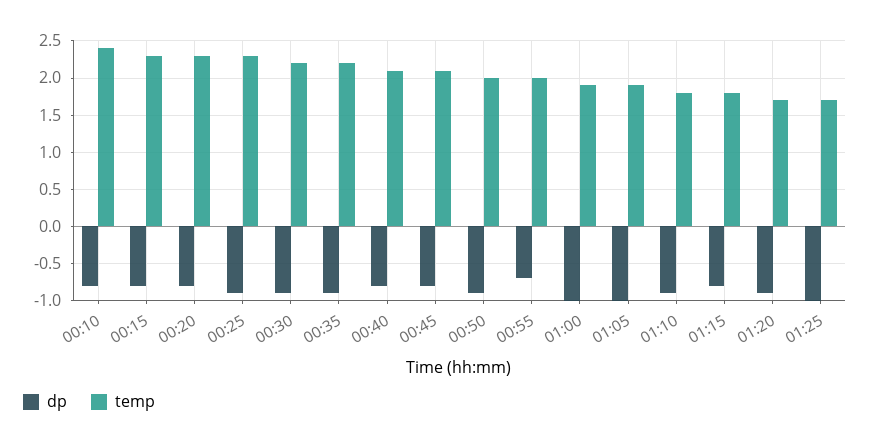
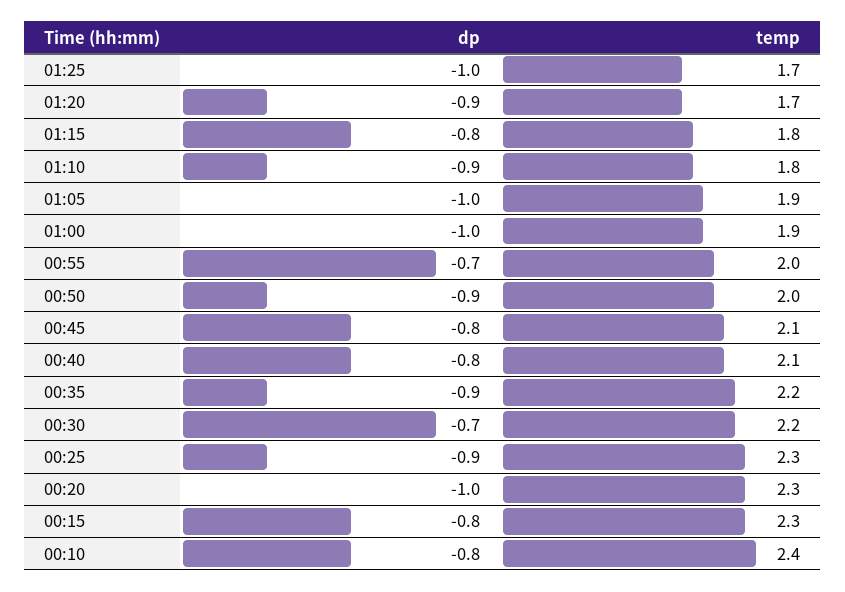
  {
    "dp": {
      "00:10": -0.8,
      "00:15": -0.8,
-     "00:20": -0.8,
+     "00:20": -1,
      "00:25": -0.9,
-     "00:30": -0.9,
+     "00:30": -0.7,
      "00:35": -0.9,
      "00:40": -0.8,
      "00:45": -0.8,
      "00:50": -0.9,
      "00:55": -0.7,
      "01:00": -1,
      "01:05": -1,
      "01:10": -0.9,
      "01:15": -0.8,
      "01:20": -0.9,
      "01:25": -1
    },
    "temp": {
      "00:10": 2.4,
      "00:15": 2.3,
      "00:20": 2.3,
      "00:25": 2.3,
      "00:30": 2.2,
      "00:35": 2.2,
      "00:40": 2.1,
      "00:45": 2.1,
      "00:50": 2,
      "00:55": 2,
      "01:00": 1.9,
      "01:05": 1.9,
      "01:10": 1.8,
      "01:15": 1.8,
      "01:20": 1.7,
      "01:25": 1.7
    }
  }

